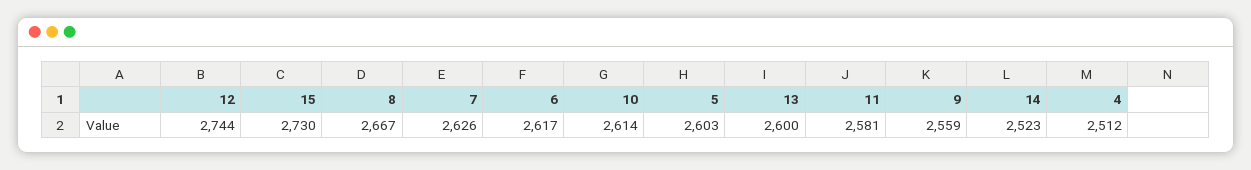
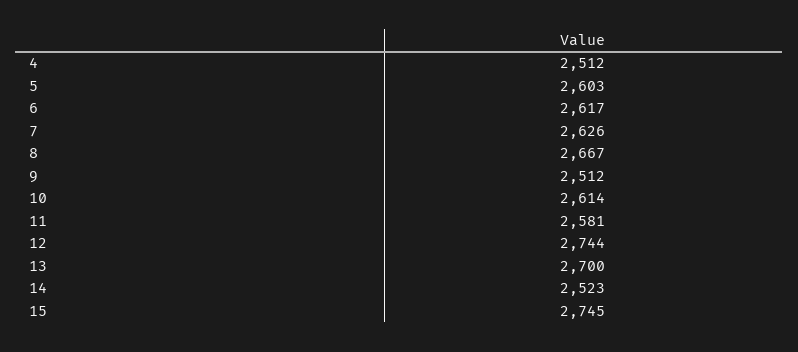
  {
    "12": 2744,
-   "15": 2730,
+   "15": 2745,
    "8": 2667,
    "7": 2626,
    "6": 2617,
    "10": 2614,
    "5": 2603,
-   "13": 2600,
+   "13": 2700,
    "11": 2581,
-   "9": 2559,
+   "9": 2512,
    "14": 2523,
    "4": 2512
  }

